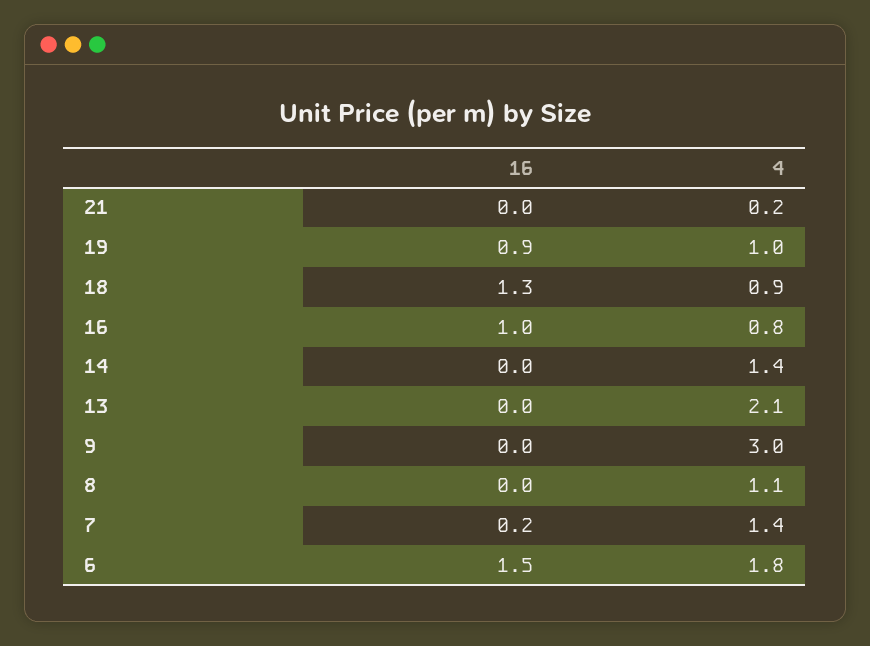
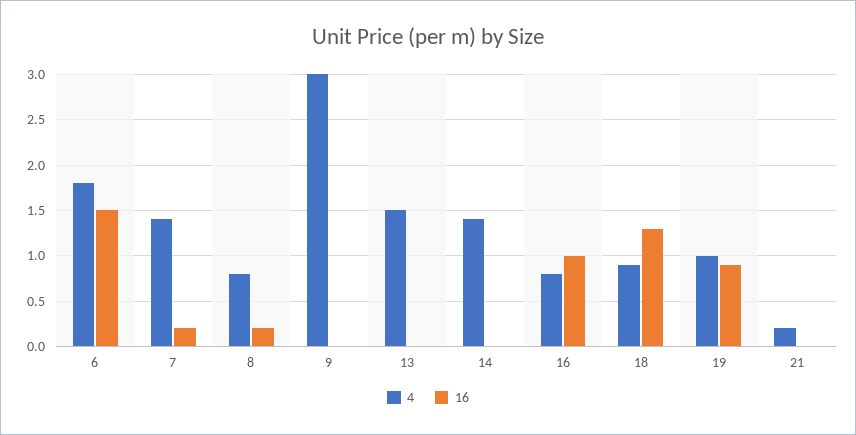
  {
    "16": {
      "21": 0,
      "19": 0.9,
      "18": 1.3,
      "16": 1,
      "14": 0,
      "13": 0,
      "9": 0,
-     "8": 0,
+     "8": 0.2,
      "7": 0.2,
      "6": 1.5
    },
    "4": {
      "21": 0.2,
      "19": 1,
      "18": 0.9,
      "16": 0.8,
      "14": 1.4,
-     "13": 2.1,
+     "13": 1.5,
      "9": 3,
-     "8": 1.1,
+     "8": 0.8,
      "7": 1.4,
      "6": 1.8
    }
  }

